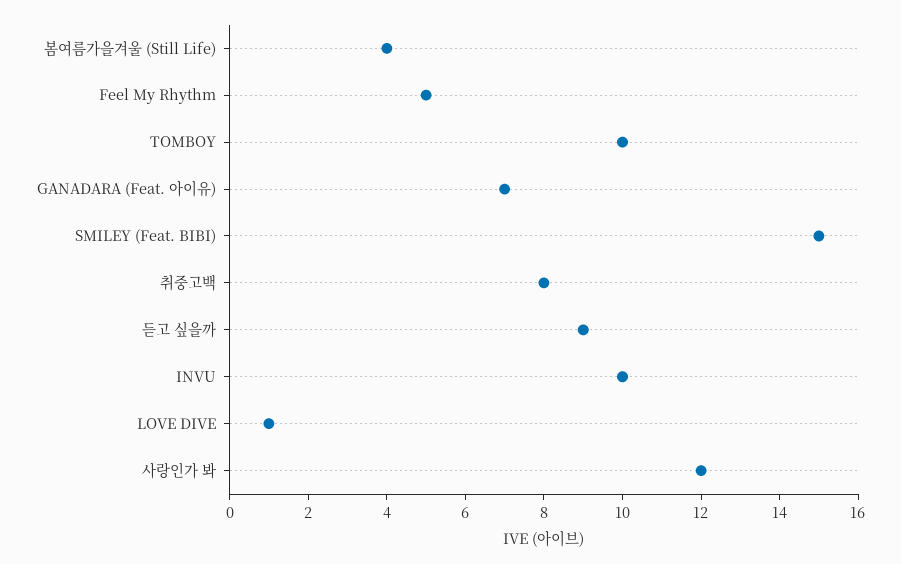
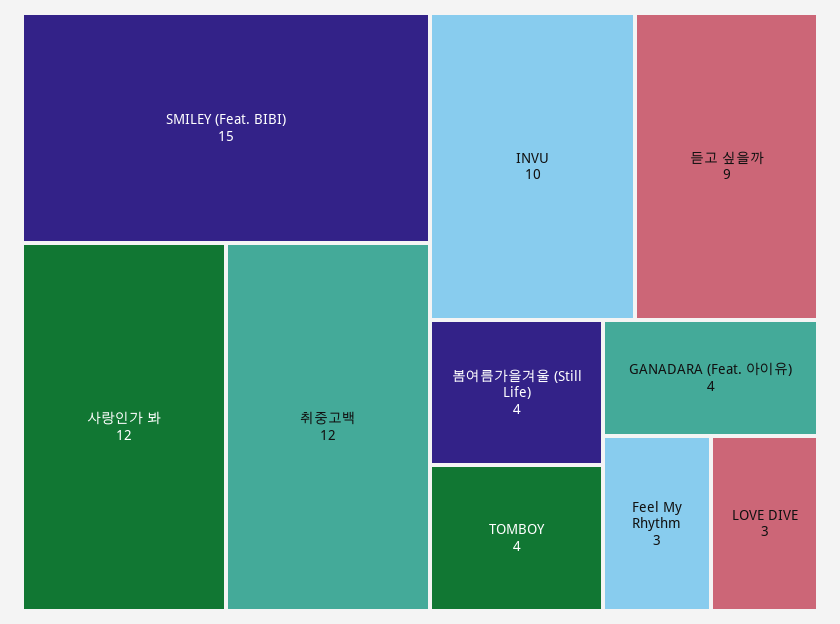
  {
    "봄여름가을겨울 (Still Life)": 4,
-   "Feel My Rhythm": 5,
+   "Feel My Rhythm": 3,
-   "TOMBOY": 10,
+   "TOMBOY": 4,
-   "GANADARA (Feat. 아이유)": 7,
+   "GANADARA (Feat. 아이유)": 4,
    "SMILEY (Feat. BIBI)": 15,
-   "취중고백": 8,
+   "취중고백": 12,
    "듣고 싶을까": 9,
    "INVU": 10,
-   "LOVE DIVE": 1,
+   "LOVE DIVE": 3,
    "사랑인가 봐": 12
  }

